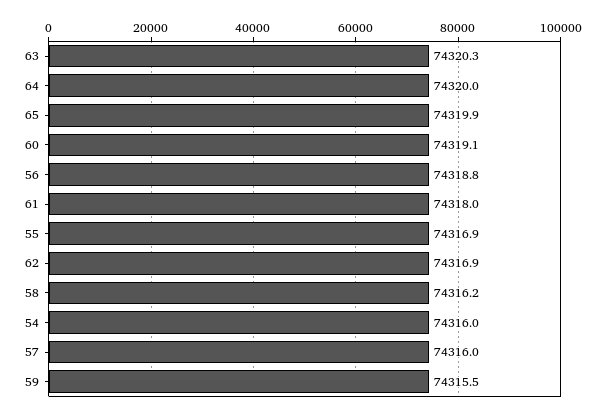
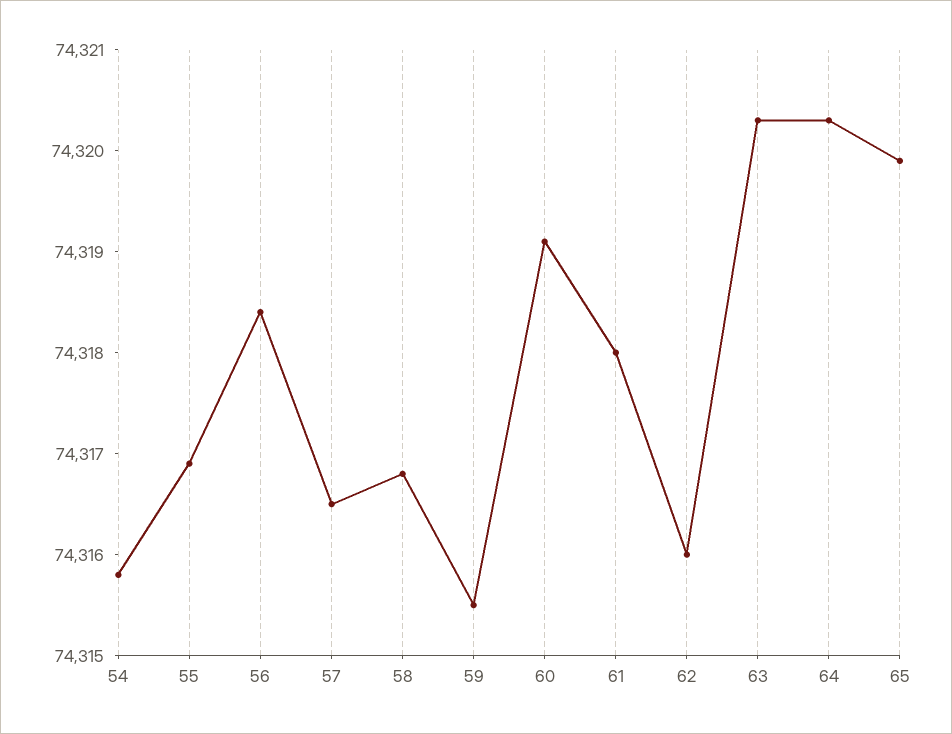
  {
    "63": 74320.3,
-   "64": 74320,
+   "64": 74320.3,
    "65": 74319.9,
    "60": 74319.1,
-   "56": 74318.8,
+   "56": 74318.4,
    "61": 74318,
    "55": 74316.9,
-   "62": 74316.9,
+   "62": 74316,
-   "58": 74316.2,
+   "58": 74316.8,
-   "54": 74316,
+   "54": 74315.8,
-   "57": 74316,
+   "57": 74316.5,
    "59": 74315.5
  }

